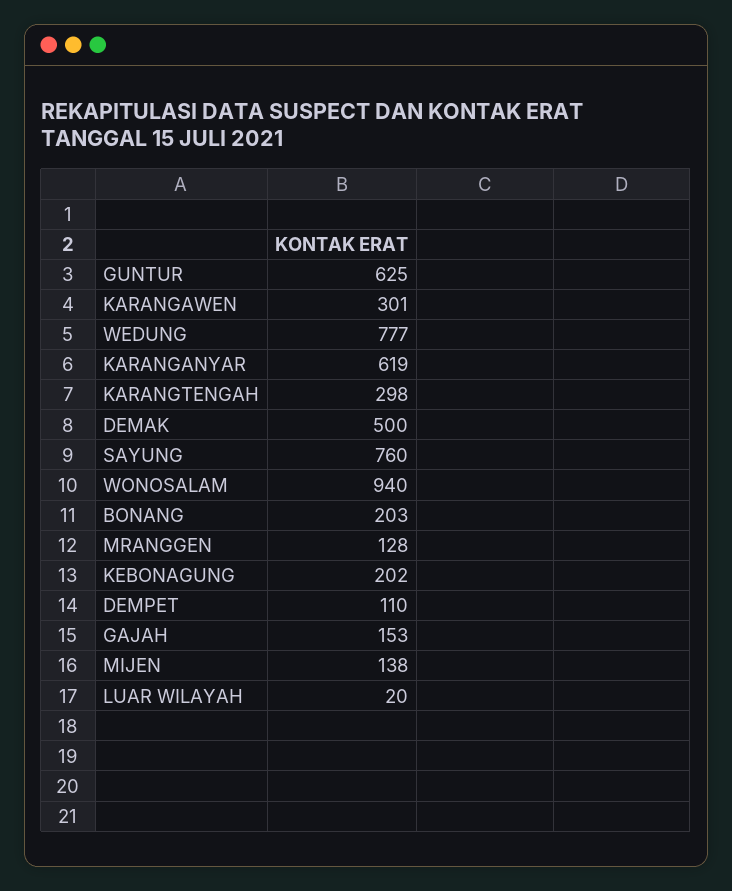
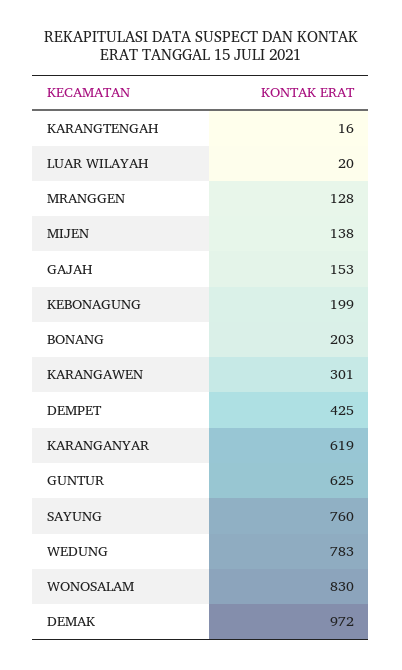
  {
    "GUNTUR": 625,
    "KARANGAWEN": 301,
-   "WEDUNG": 777,
+   "WEDUNG": 783,
    "KARANGANYAR": 619,
-   "KARANGTENGAH": 298,
+   "KARANGTENGAH": 16,
-   "DEMAK": 500,
+   "DEMAK": 972,
    "SAYUNG": 760,
-   "WONOSALAM": 940,
+   "WONOSALAM": 830,
    "BONANG": 203,
    "MRANGGEN": 128,
-   "KEBONAGUNG": 202,
+   "KEBONAGUNG": 199,
-   "DEMPET": 110,
+   "DEMPET": 425,
    "GAJAH": 153,
    "MIJEN": 138,
    "LUAR WILAYAH": 20
  }

